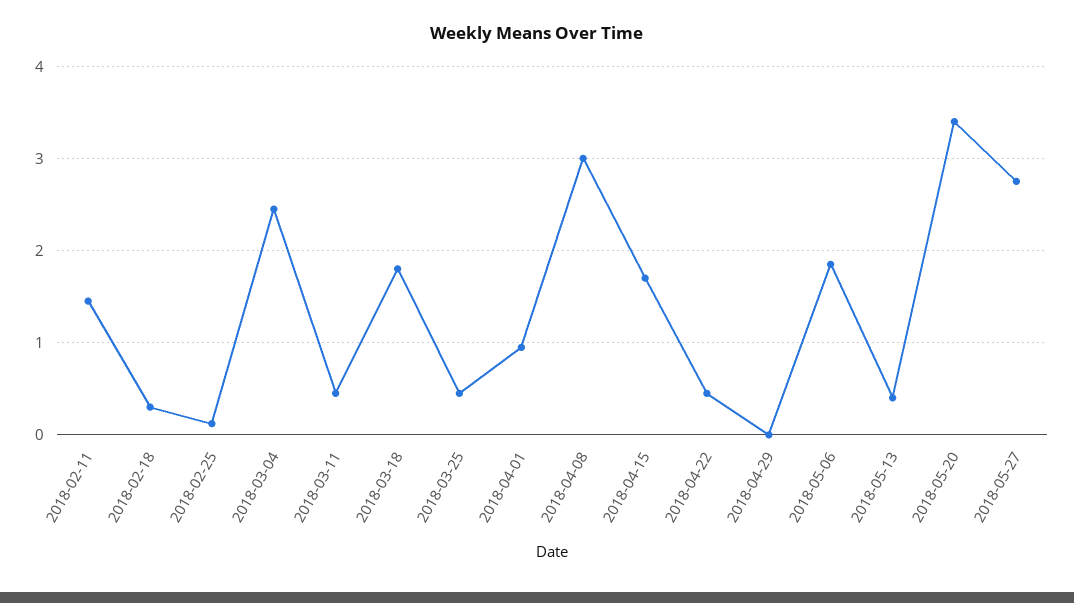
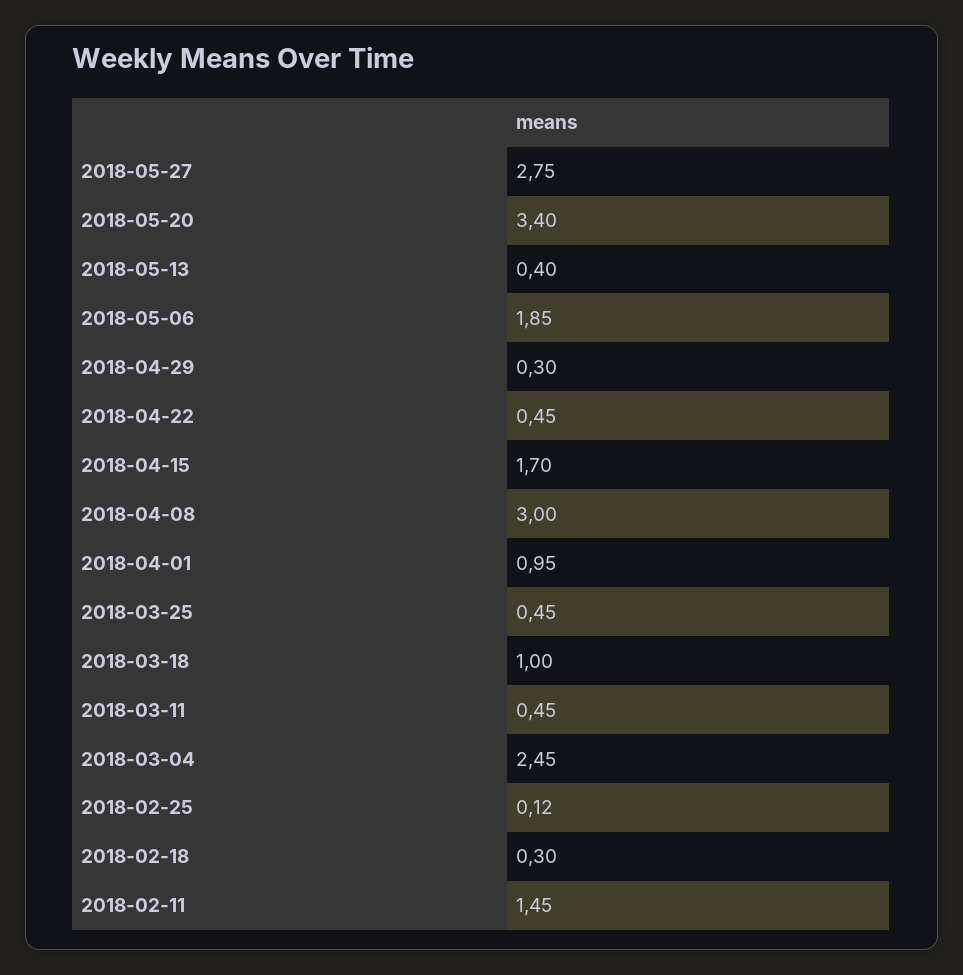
  {
    "2018-02-11": 1.45,
    "2018-02-18": 0.3,
    "2018-02-25": 0.12,
    "2018-03-04": 2.45,
    "2018-03-11": 0.45,
-   "2018-03-18": 1.8,
+   "2018-03-18": 1,
    "2018-03-25": 0.45,
    "2018-04-01": 0.95,
    "2018-04-08": 3,
    "2018-04-15": 1.7,
    "2018-04-22": 0.45,
-   "2018-04-29": 0,
+   "2018-04-29": 0.3,
    "2018-05-06": 1.85,
    "2018-05-13": 0.4,
    "2018-05-20": 3.4,
    "2018-05-27": 2.75
  }

